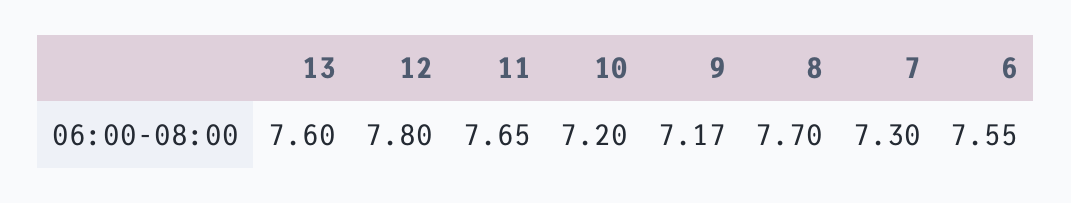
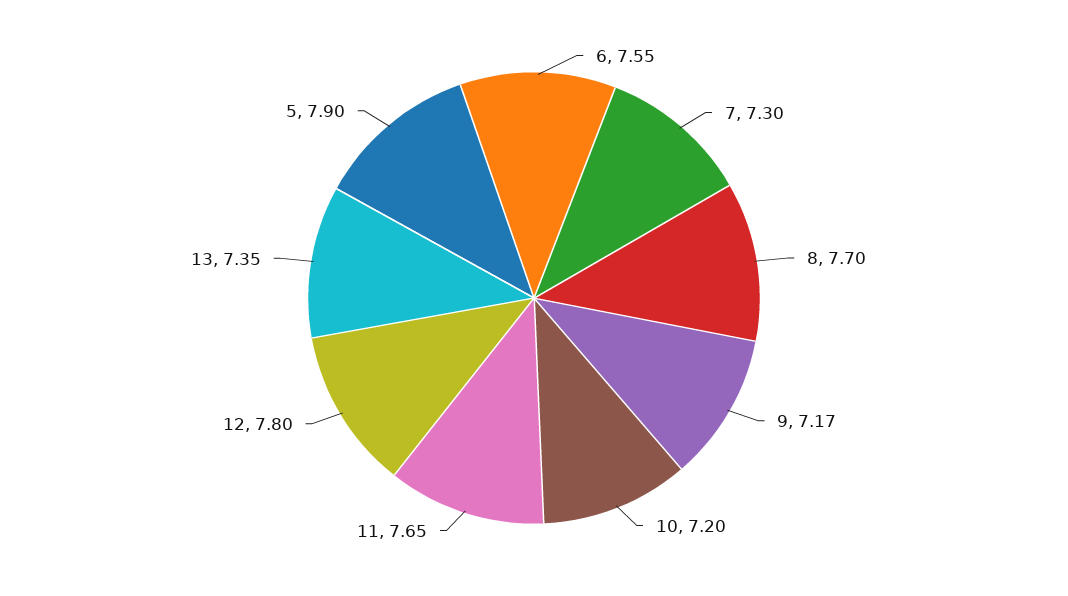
  {
-   "13": 7.6,
+   "13": 7.35,
    "12": 7.8,
    "11": 7.65,
    "10": 7.2,
    "9": 7.17,
    "8": 7.7,
    "7": 7.3,
-   "6": 7.55
+   "6": 7.55,
+   "5": 7.9
  }

